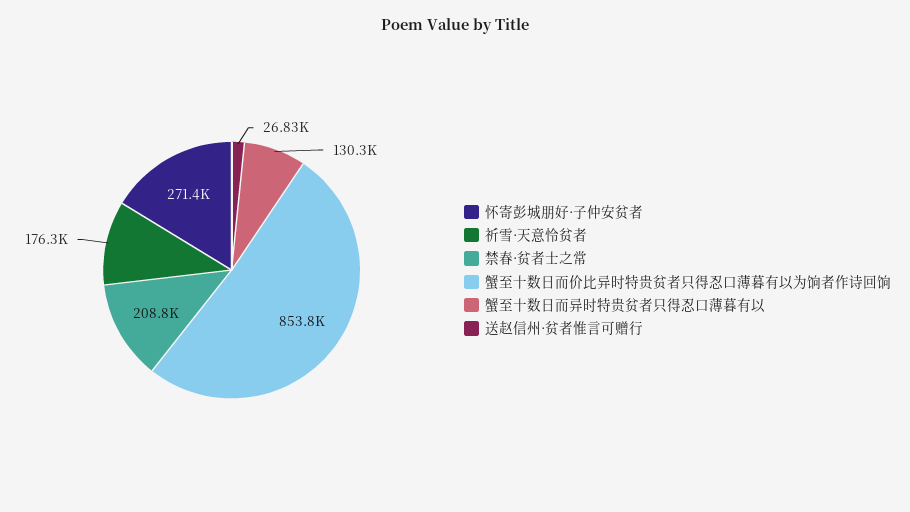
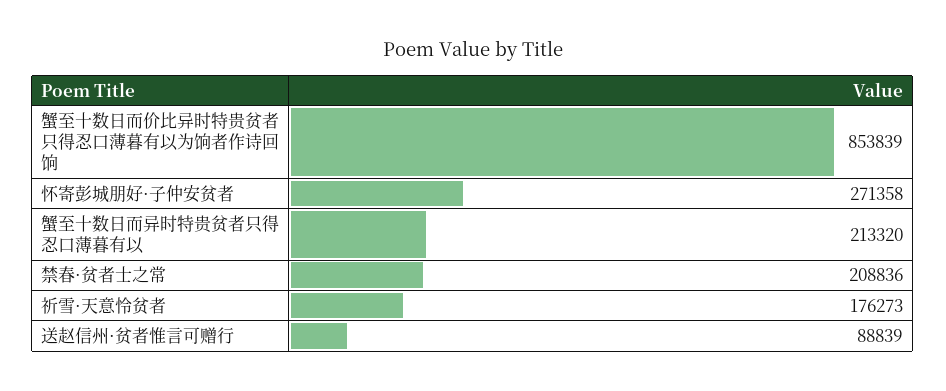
  {
    "怀寄彭城朋好·子仲安贫者": 271358,
    "祈雪·天意怜贫者": 176273,
    "禁春·贫者士之常": 208836,
    "蟹至十数日而价比异时特贵贫者只得忍口薄暮有以为饷者作诗回饷": 853839,
-   "蟹至十数日而异时特贵贫者只得忍口薄暮有以": 130300,
+   "蟹至十数日而异时特贵贫者只得忍口薄暮有以": 213320,
-   "送赵信州·贫者惟言可赠行": 26830
+   "送赵信州·贫者惟言可赠行": 88839
  }

